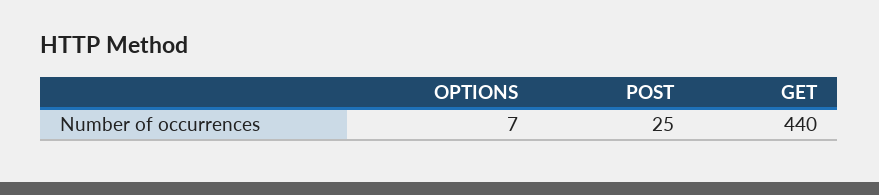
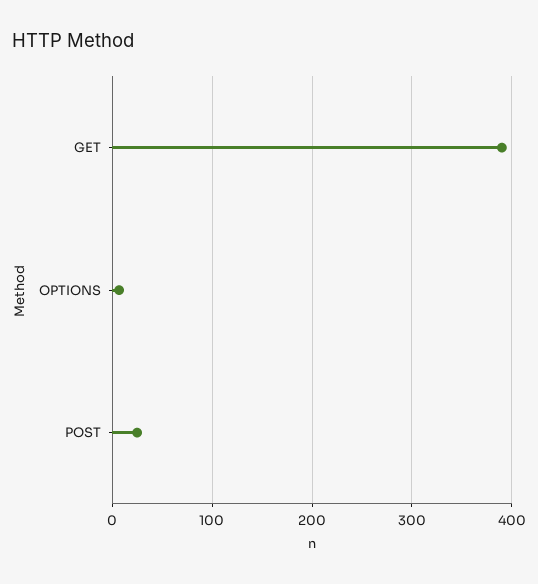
  {
    "OPTIONS": 7,
    "POST": 25,
-   "GET": 440
+   "GET": 390
  }

